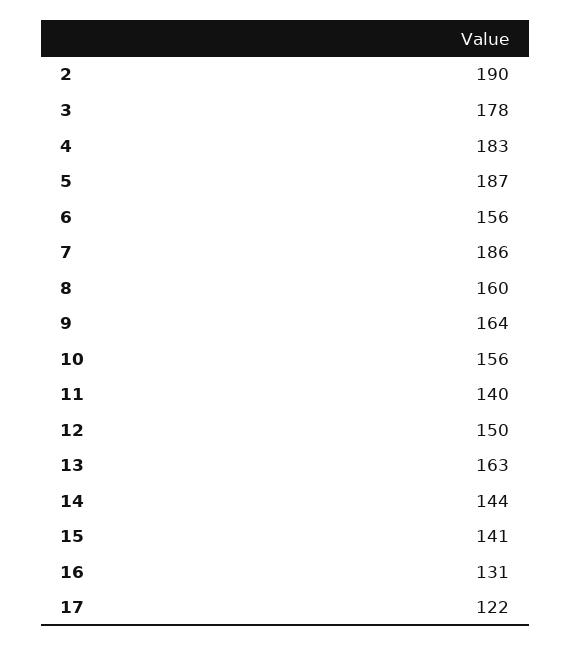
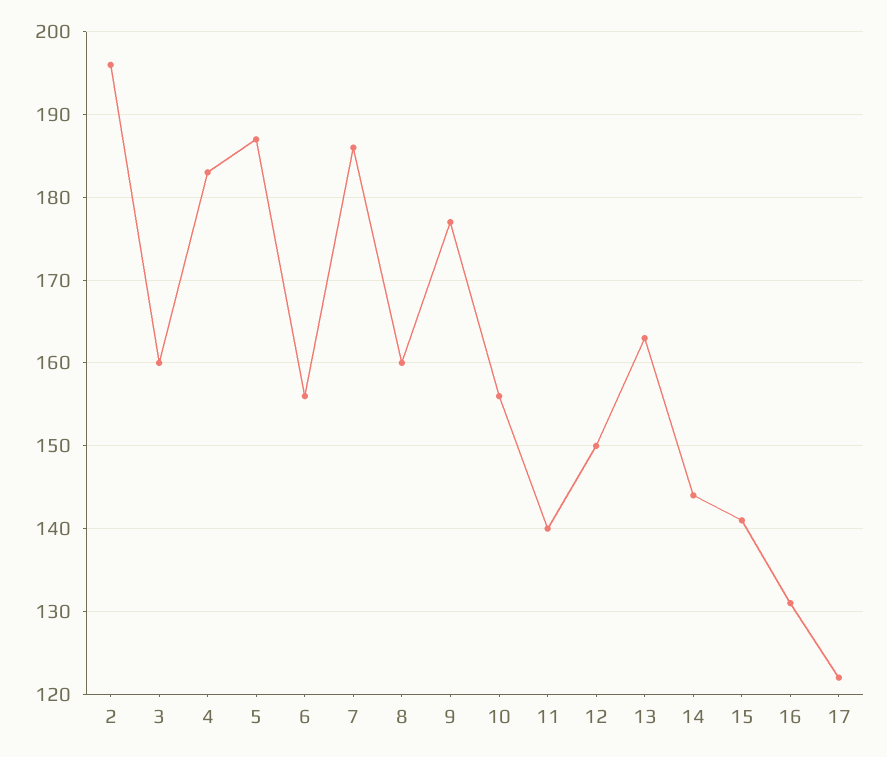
  {
-   "2": 190,
+   "2": 196,
-   "3": 178,
+   "3": 160,
    "4": 183,
    "5": 187,
    "6": 156,
    "7": 186,
    "8": 160,
-   "9": 164,
+   "9": 177,
    "10": 156,
    "11": 140,
    "12": 150,
    "13": 163,
    "14": 144,
    "15": 141,
    "16": 131,
    "17": 122
  }

